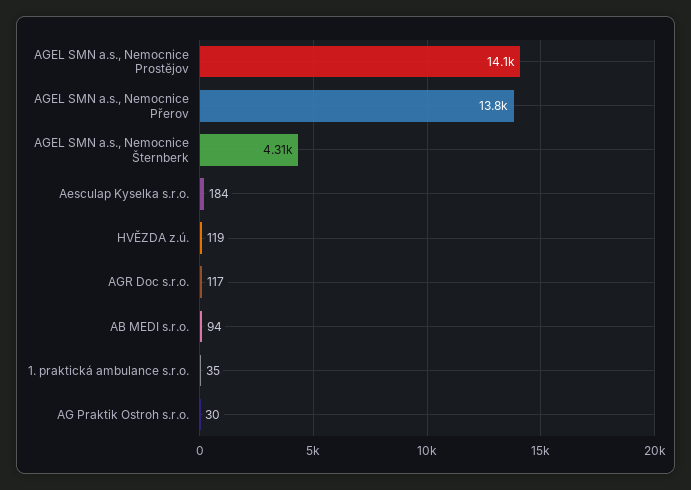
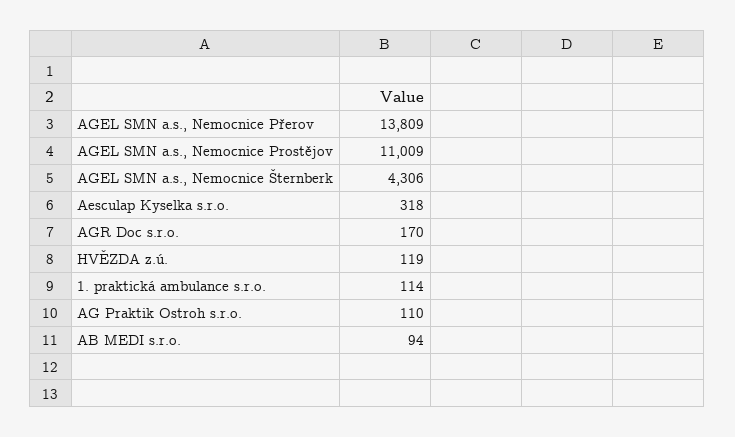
  {
-   "AGEL SMN a.s., Nemocnice Prostějov": 14100,
+   "AGEL SMN a.s., Nemocnice Prostějov": 11009,
    "AGEL SMN a.s., Nemocnice Přerov": 13809,
    "AGEL SMN a.s., Nemocnice Šternberk": 4306,
-   "Aesculap Kyselka s.r.o.": 184,
+   "Aesculap Kyselka s.r.o.": 318,
    "HVĚZDA z.ú.": 119,
-   "AGR Doc s.r.o.": 117,
+   "AGR Doc s.r.o.": 170,
    "AB MEDI s.r.o.": 94,
-   "1. praktická ambulance s.r.o.": 35,
+   "1. praktická ambulance s.r.o.": 114,
-   "AG Praktik Ostroh s.r.o.": 30
+   "AG Praktik Ostroh s.r.o.": 110
  }

